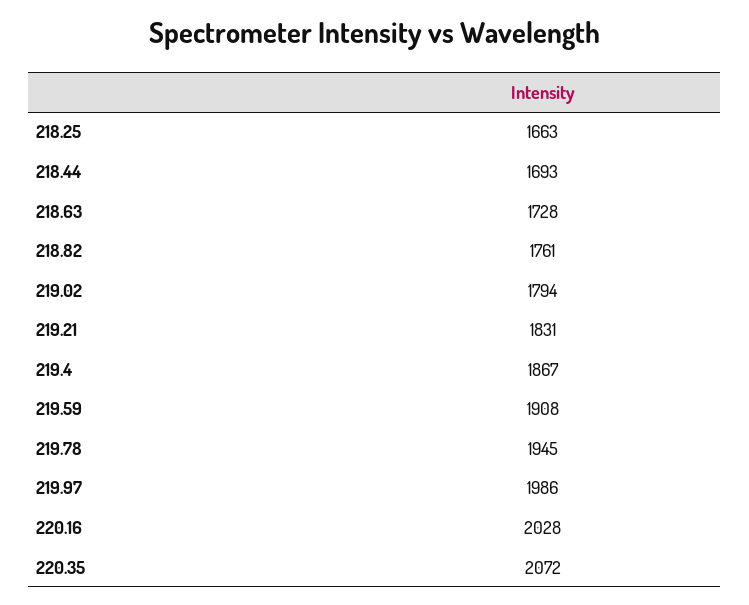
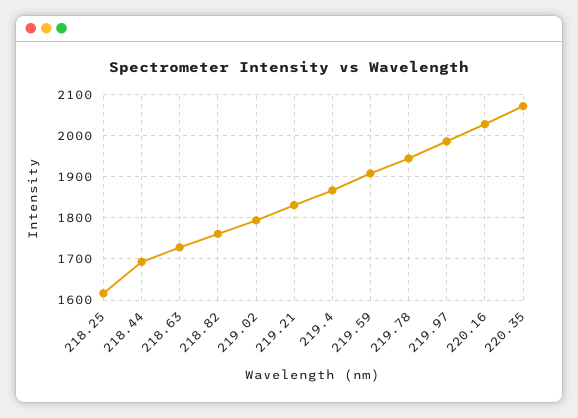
  {
-   "218.25": 1663,
+   "218.25": 1620,
    "218.44": 1693,
    "218.63": 1728,
    "218.82": 1761,
    "219.02": 1794,
    "219.21": 1831,
    "219.4": 1867,
    "219.59": 1908,
    "219.78": 1945,
    "219.97": 1986,
    "220.16": 2028,
    "220.35": 2072
  }

